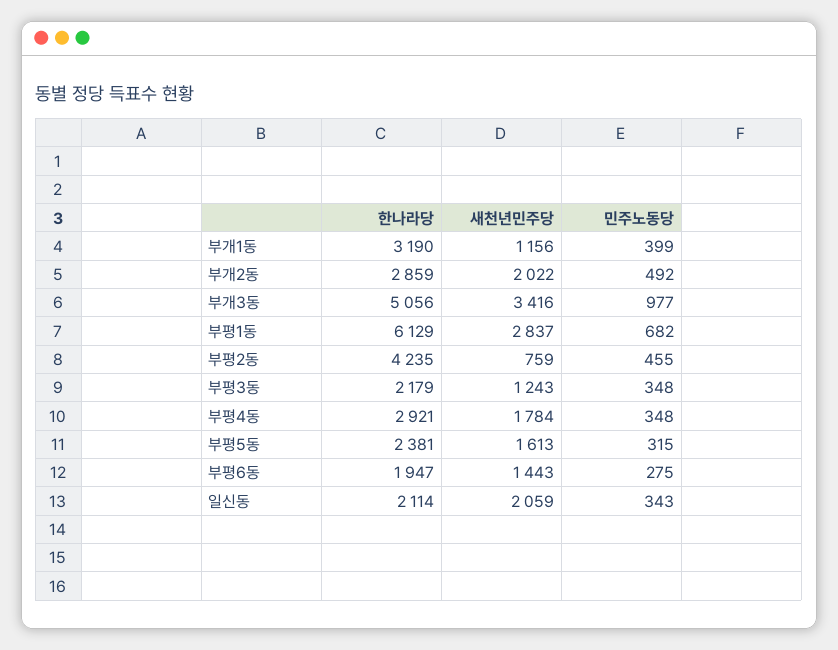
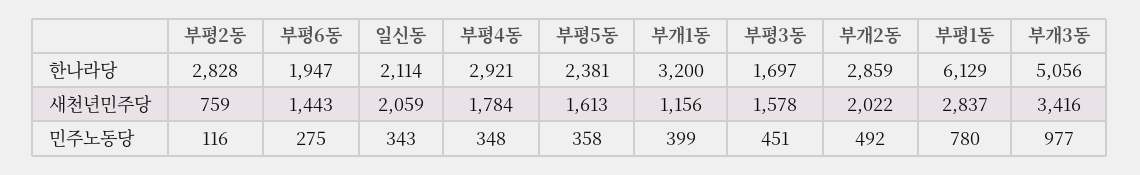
  {
    "한나라당": {
-     "부개1동": 3190,
+     "부개1동": 3200,
      "부개2동": 2859,
      "부개3동": 5056,
      "부평1동": 6129,
-     "부평2동": 4235,
+     "부평2동": 2828,
-     "부평3동": 2179,
+     "부평3동": 1697,
      "부평4동": 2921,
      "부평5동": 2381,
      "부평6동": 1947,
      "일신동": 2114
    },
    "새천년민주당": {
      "부개1동": 1156,
      "부개2동": 2022,
      "부개3동": 3416,
      "부평1동": 2837,
      "부평2동": 759,
-     "부평3동": 1243,
+     "부평3동": 1578,
      "부평4동": 1784,
      "부평5동": 1613,
      "부평6동": 1443,
      "일신동": 2059
    },
    "민주노동당": {
      "부개1동": 399,
      "부개2동": 492,
      "부개3동": 977,
-     "부평1동": 682,
+     "부평1동": 780,
-     "부평2동": 455,
+     "부평2동": 116,
-     "부평3동": 348,
+     "부평3동": 451,
      "부평4동": 348,
-     "부평5동": 315,
+     "부평5동": 358,
      "부평6동": 275,
      "일신동": 343
    }
  }

